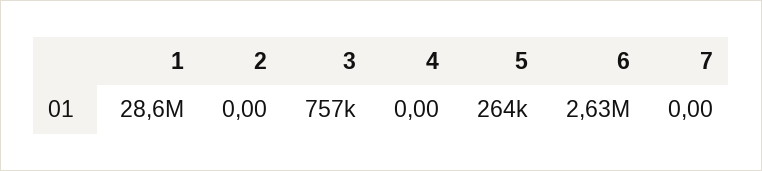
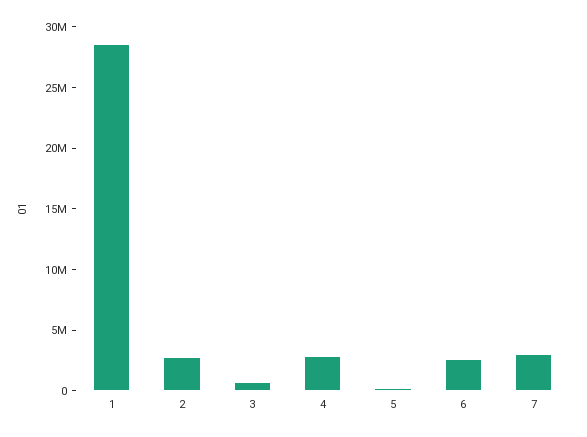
  {
    "1": 28600000,
-   "2": 0,
+   "2": 3000000,
    "3": 757000,
-   "4": 0,
+   "4": 3000000,
    "5": 264000,
    "6": 2630000,
-   "7": 0
+   "7": 3000000
  }

